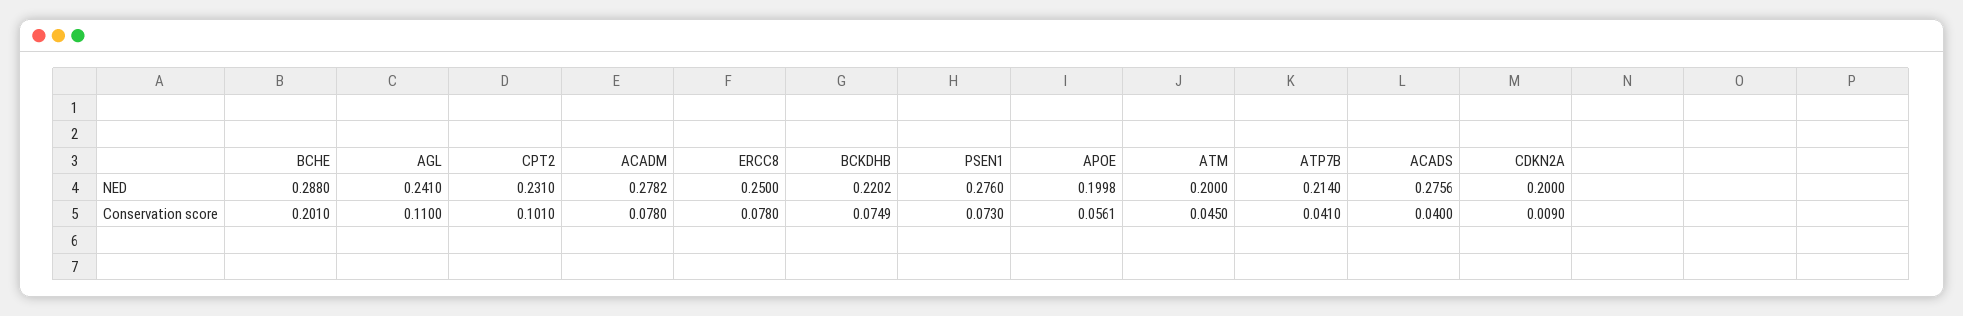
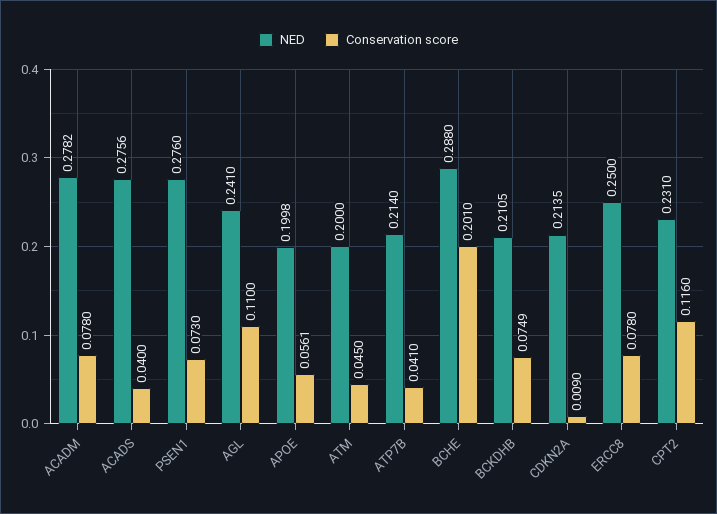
  {
    "NED": {
      "BCHE": 0.288,
      "AGL": 0.241,
      "CPT2": 0.231,
      "ACADM": 0.2782,
      "ERCC8": 0.25,
-     "BCKDHB": 0.2202,
+     "BCKDHB": 0.2105,
      "PSEN1": 0.276,
      "APOE": 0.1998,
      "ATM": 0.2,
      "ATP7B": 0.214,
      "ACADS": 0.2756,
-     "CDKN2A": 0.2
+     "CDKN2A": 0.2135
    },
    "Conservation score": {
      "BCHE": 0.201,
      "AGL": 0.11,
-     "CPT2": 0.101,
+     "CPT2": 0.116,
      "ACADM": 0.078,
      "ERCC8": 0.078,
      "BCKDHB": 0.0749,
      "PSEN1": 0.073,
      "APOE": 0.0561,
      "ATM": 0.045,
      "ATP7B": 0.041,
      "ACADS": 0.04,
      "CDKN2A": 0.009
    }
  }

